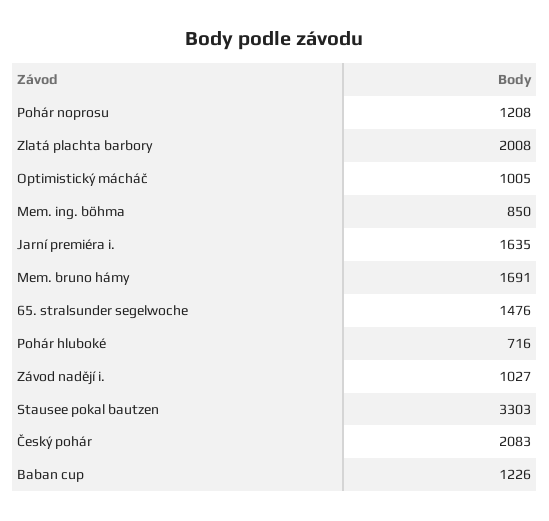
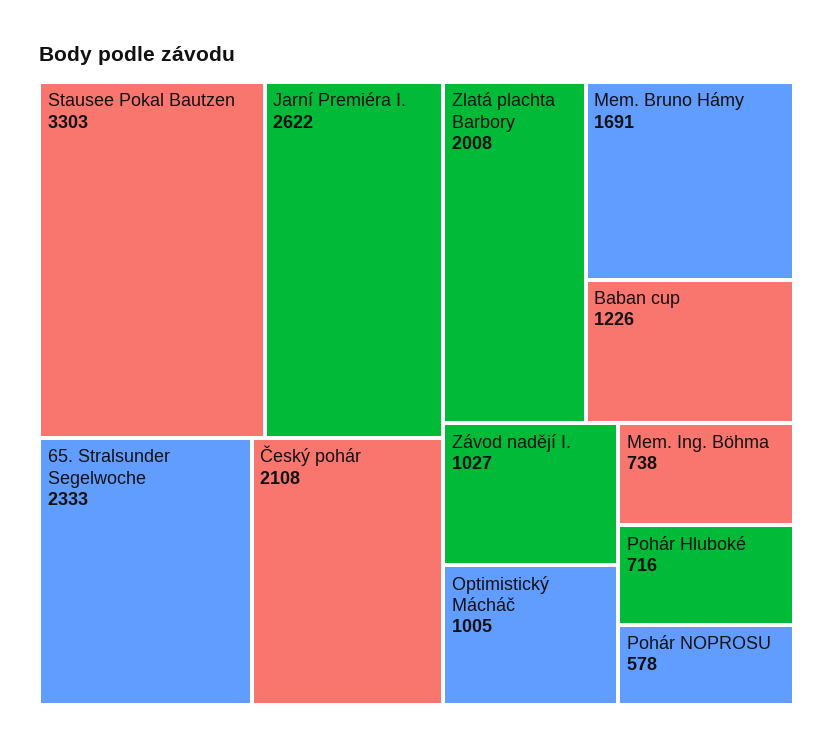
  {
-   "Pohár noprosu": 1208,
+   "Pohár noprosu": 578,
    "Zlatá plachta barbory": 2008,
    "Optimistický mácháč": 1005,
-   "Mem. ing. böhma": 850,
+   "Mem. ing. böhma": 738,
-   "Jarní premiéra i.": 1635,
+   "Jarní premiéra i.": 2622,
    "Mem. bruno hámy": 1691,
-   "65. stralsunder segelwoche": 1476,
+   "65. stralsunder segelwoche": 2333,
    "Pohár hluboké": 716,
    "Závod nadějí i.": 1027,
    "Stausee pokal bautzen": 3303,
-   "Český pohár": 2083,
+   "Český pohár": 2108,
    "Baban cup": 1226
  }

